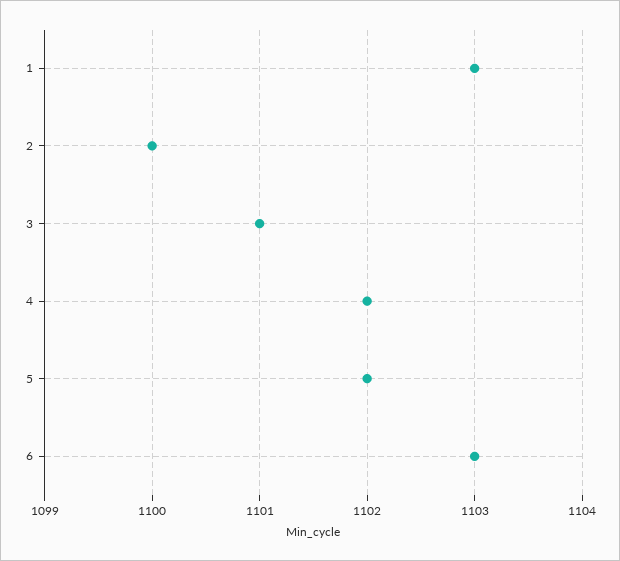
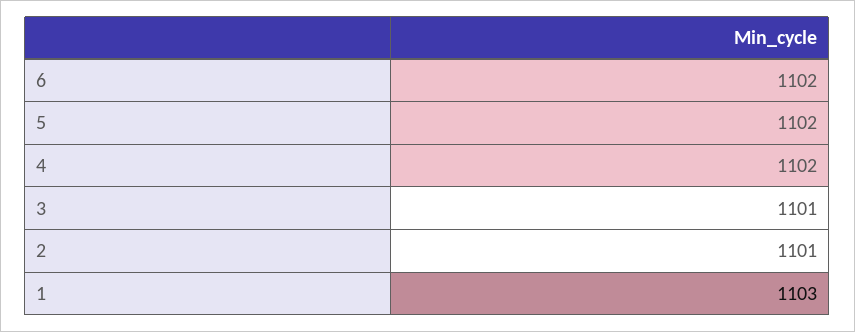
  {
    "1": 1103,
-   "2": 1100,
+   "2": 1101,
    "3": 1101,
    "4": 1102,
    "5": 1102,
-   "6": 1103
+   "6": 1102
  }

